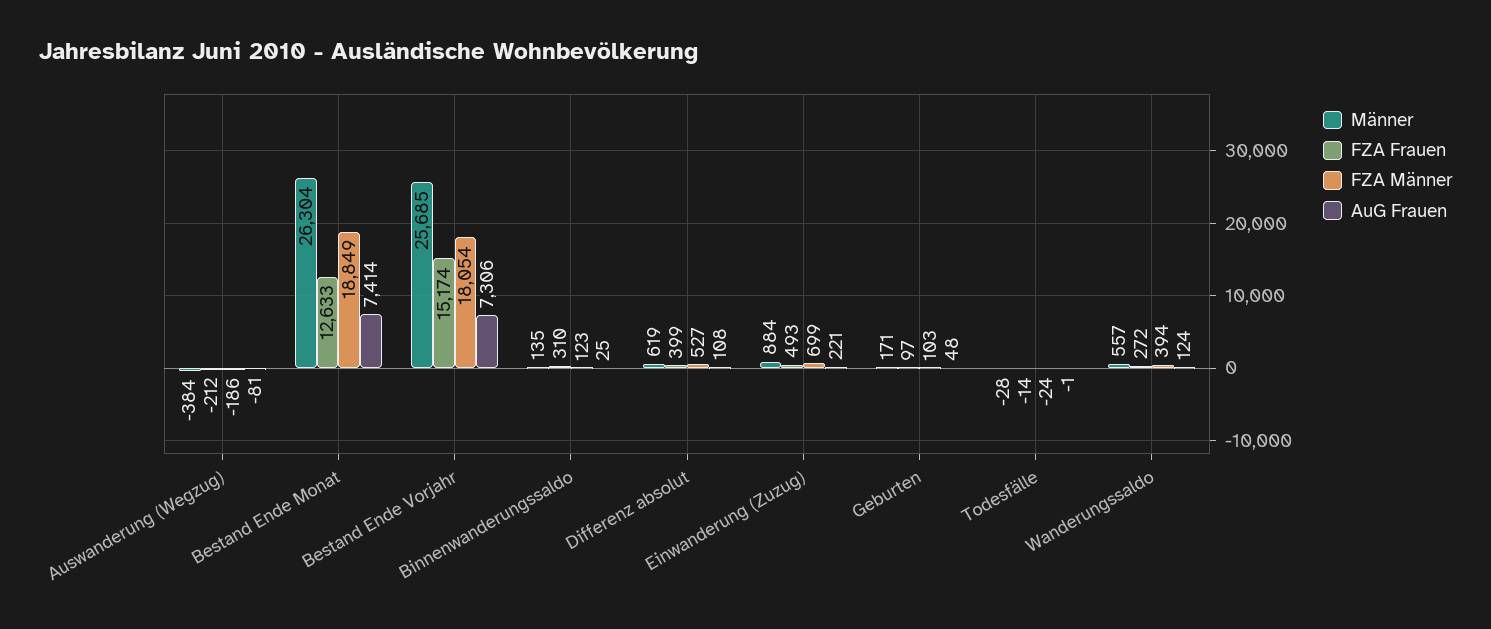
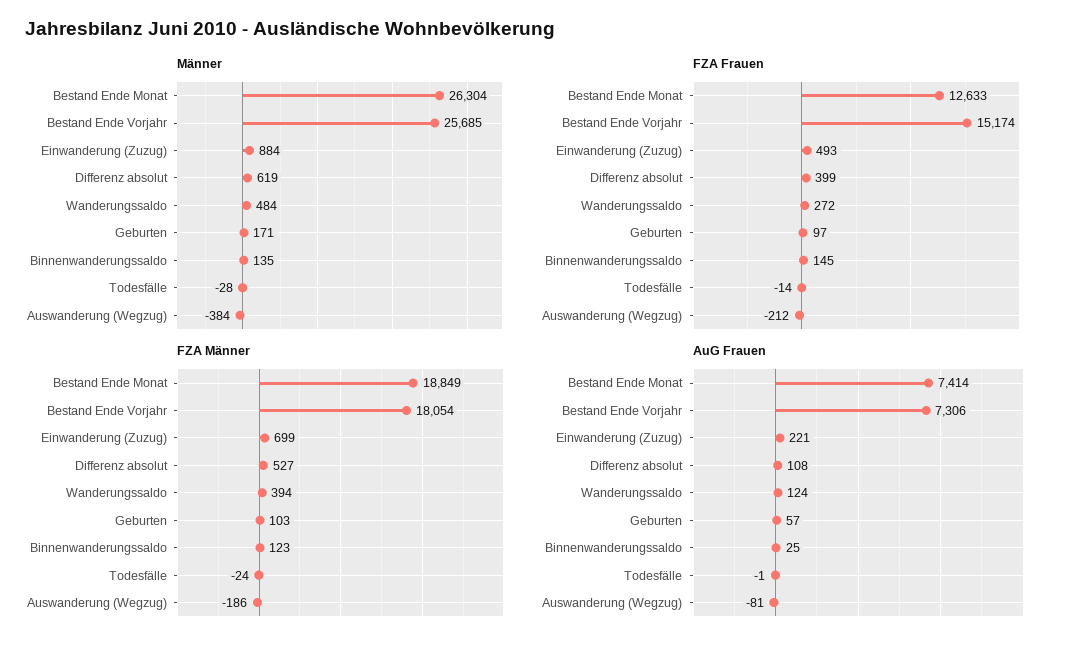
  {
    "Männer": {
      "Auswanderung (Wegzug)": -384,
      "Bestand Ende Monat": 26304,
      "Bestand Ende Vorjahr": 25685,
      "Binnenwanderungssaldo": 135,
      "Differenz absolut": 619,
      "Einwanderung (Zuzug)": 884,
      "Geburten": 171,
      "Todesfälle": -28,
-     "Wanderungssaldo": 557
+     "Wanderungssaldo": 484
    },
    "FZA Frauen": {
      "Auswanderung (Wegzug)": -212,
      "Bestand Ende Monat": 12633,
      "Bestand Ende Vorjahr": 15174,
-     "Binnenwanderungssaldo": 310,
+     "Binnenwanderungssaldo": 145,
      "Differenz absolut": 399,
      "Einwanderung (Zuzug)": 493,
      "Geburten": 97,
      "Todesfälle": -14,
      "Wanderungssaldo": 272
    },
    "FZA Männer": {
      "Auswanderung (Wegzug)": -186,
      "Bestand Ende Monat": 18849,
      "Bestand Ende Vorjahr": 18054,
      "Binnenwanderungssaldo": 123,
      "Differenz absolut": 527,
      "Einwanderung (Zuzug)": 699,
      "Geburten": 103,
      "Todesfälle": -24,
      "Wanderungssaldo": 394
    },
    "AuG Frauen": {
      "Auswanderung (Wegzug)": -81,
      "Bestand Ende Monat": 7414,
      "Bestand Ende Vorjahr": 7306,
      "Binnenwanderungssaldo": 25,
      "Differenz absolut": 108,
      "Einwanderung (Zuzug)": 221,
-     "Geburten": 48,
+     "Geburten": 57,
      "Todesfälle": -1,
      "Wanderungssaldo": 124
    }
  }

